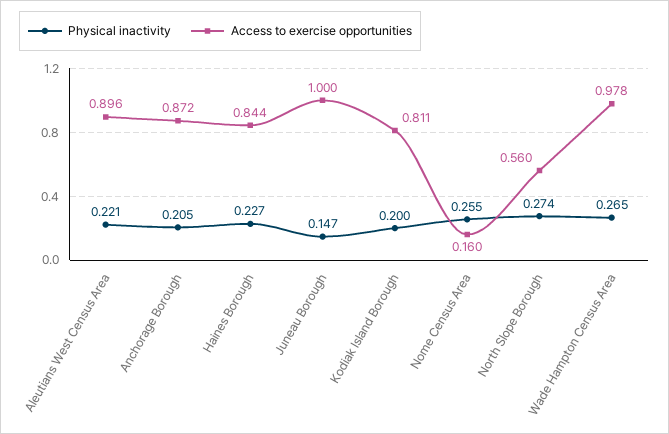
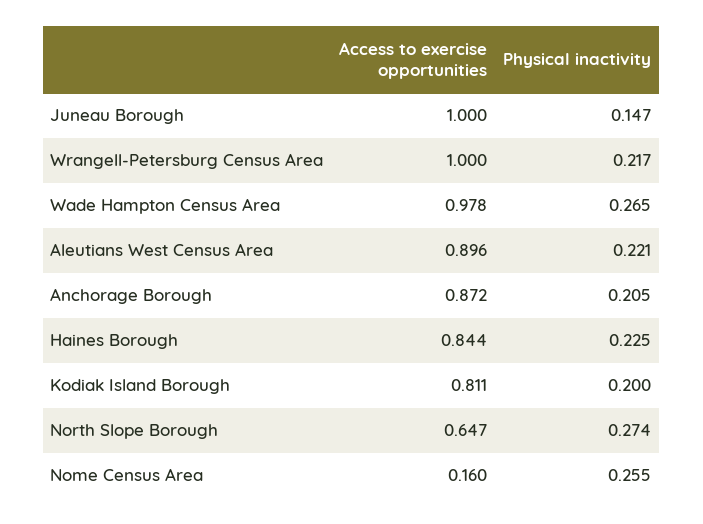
  {
    "Physical inactivity": {
      "Aleutians West Census Area": 0.221,
      "Anchorage Borough": 0.205,
-     "Haines Borough": 0.227,
+     "Haines Borough": 0.225,
      "Juneau Borough": 0.147,
      "Kodiak Island Borough": 0.2,
      "Nome Census Area": 0.255,
      "North Slope Borough": 0.274,
-     "Wade Hampton Census Area": 0.265
+     "Wade Hampton Census Area": 0.265,
+     "Wrangell-Petersburg Census Area": 0.217
    },
    "Access to exercise opportunities": {
      "Aleutians West Census Area": 0.896,
      "Anchorage Borough": 0.872,
      "Haines Borough": 0.844,
      "Juneau Borough": 1,
      "Kodiak Island Borough": 0.811,
      "Nome Census Area": 0.16,
-     "North Slope Borough": 0.56,
+     "North Slope Borough": 0.647,
-     "Wade Hampton Census Area": 0.978
+     "Wade Hampton Census Area": 0.978,
+     "Wrangell-Petersburg Census Area": 1
    }
  }

